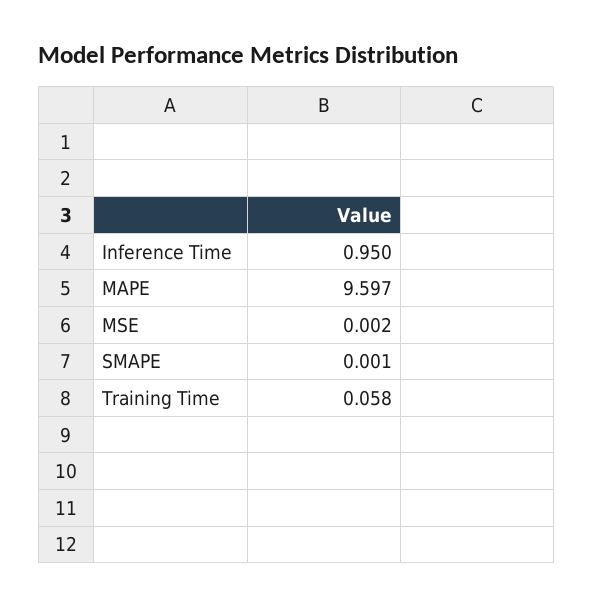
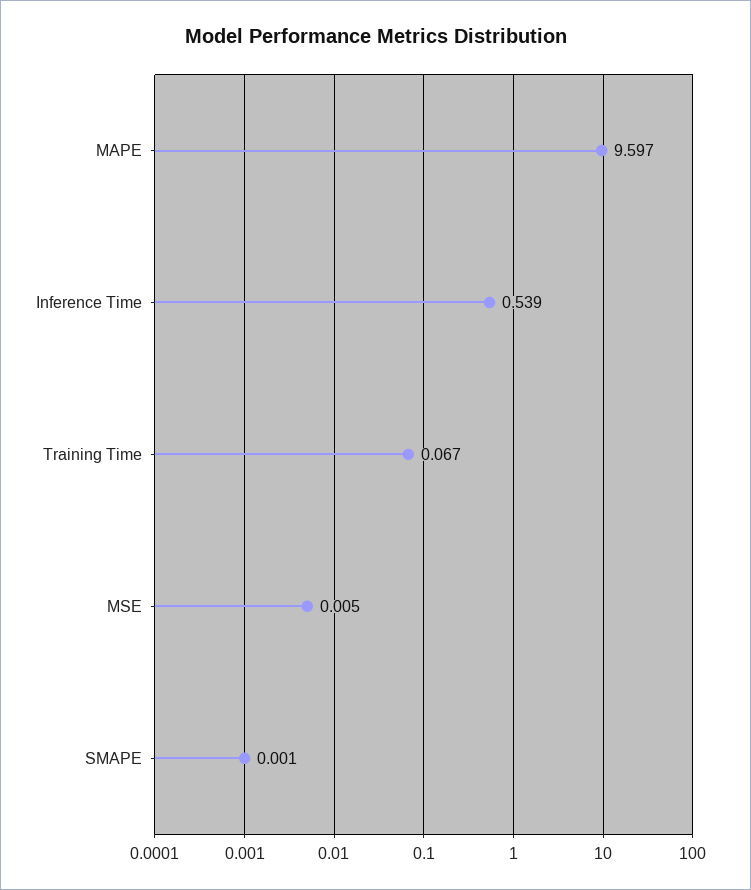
  {
-   "Inference Time": 0.95,
+   "Inference Time": 0.539,
    "MAPE": 9.597,
-   "MSE": 0.002,
+   "MSE": 0.005,
    "SMAPE": 0.001,
-   "Training Time": 0.058
+   "Training Time": 0.067
  }

